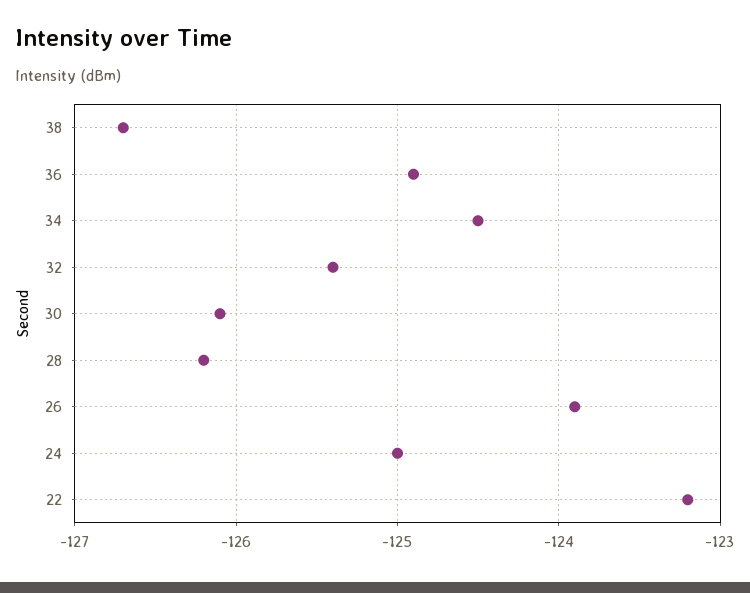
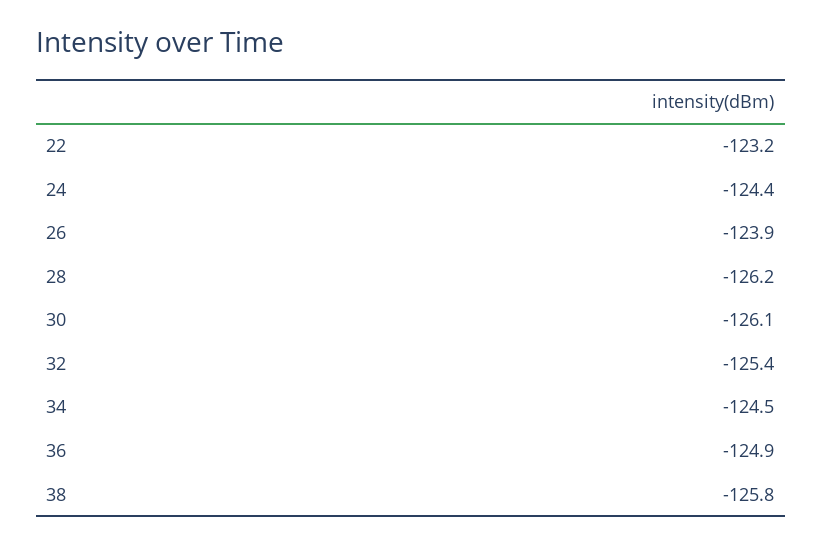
  {
-   "38": -126.7,
+   "38": -125.8,
    "36": -124.9,
    "34": -124.5,
    "32": -125.4,
    "30": -126.1,
    "28": -126.2,
    "26": -123.9,
-   "24": -125,
+   "24": -124.4,
    "22": -123.2
  }

